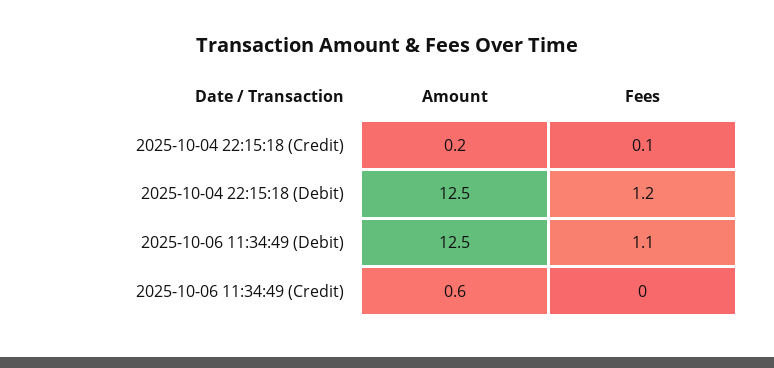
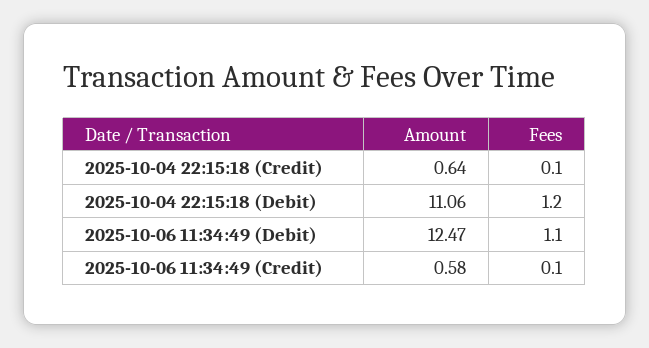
  {
    "Amount": {
-     "2025-10-04 22:15:18 (Credit)": 0.2,
+     "2025-10-04 22:15:18 (Credit)": 0.64,
-     "2025-10-04 22:15:18 (Debit)": 12.5,
+     "2025-10-04 22:15:18 (Debit)": 11.06,
      "2025-10-06 11:34:49 (Debit)": 12.47,
      "2025-10-06 11:34:49 (Credit)": 0.58
    },
    "Fees": {
      "2025-10-04 22:15:18 (Credit)": 0.1,
      "2025-10-04 22:15:18 (Debit)": 1.2,
      "2025-10-06 11:34:49 (Debit)": 1.1,
-     "2025-10-06 11:34:49 (Credit)": 0
+     "2025-10-06 11:34:49 (Credit)": 0.1
    }
  }

